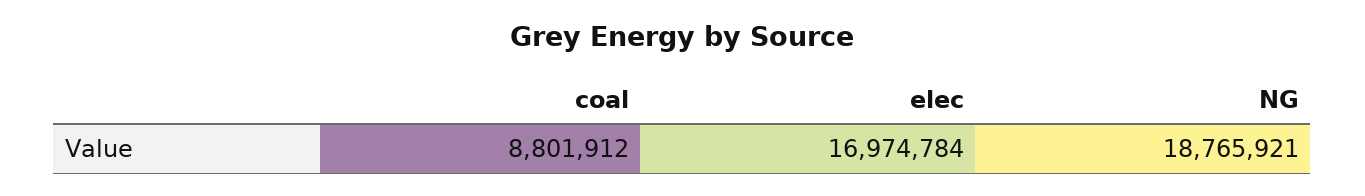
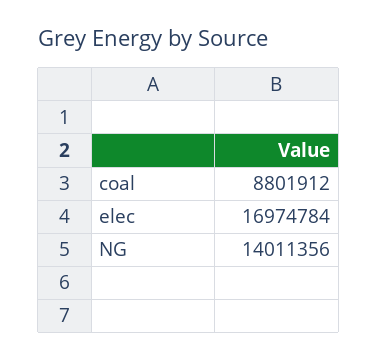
  {
    "coal": 8801912,
    "elec": 16974784,
-   "NG": 18765921
+   "NG": 14011356
  }

